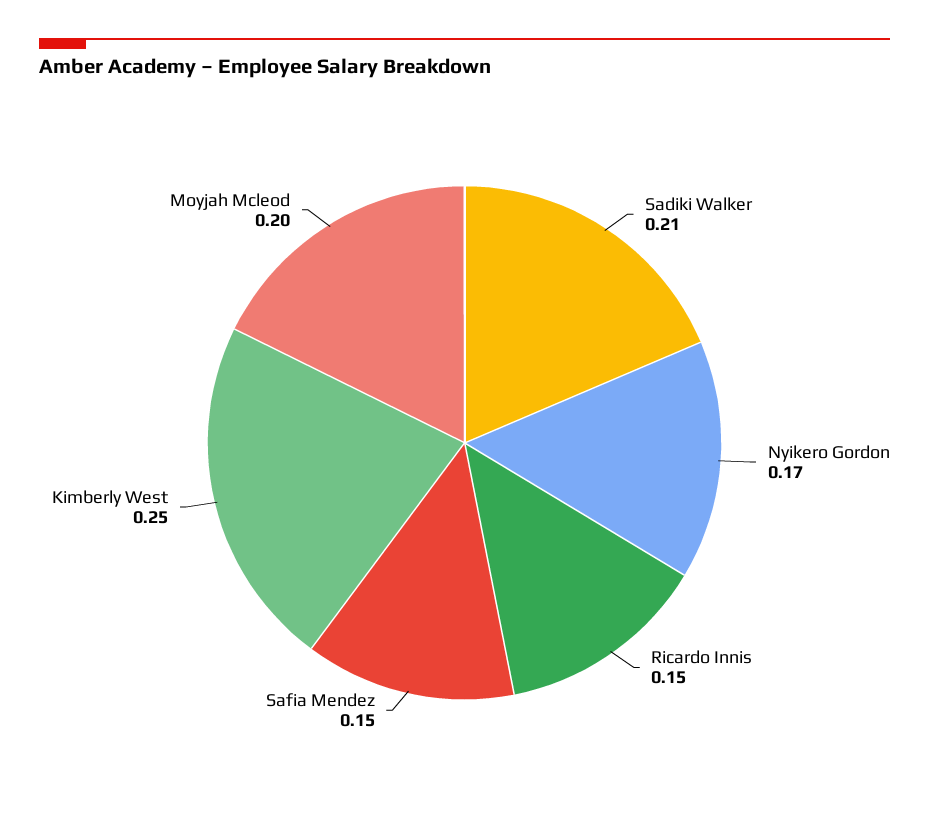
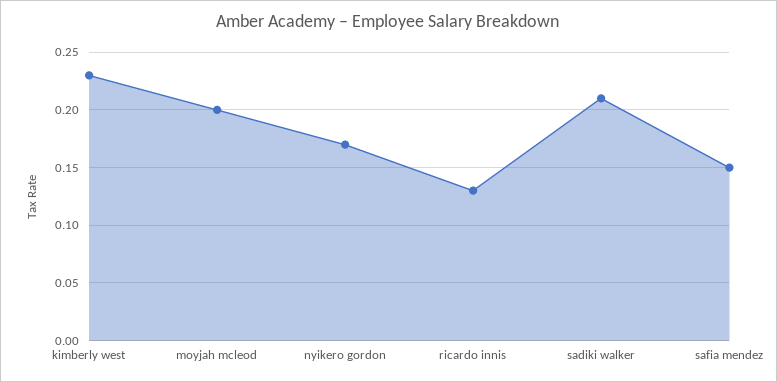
  {
    "Sadiki Walker": 0.21,
    "Nyikero Gordon": 0.17,
-   "Ricardo Innis": 0.15,
+   "Ricardo Innis": 0.13,
    "Safia Mendez": 0.15,
-   "Kimberly West": 0.25,
+   "Kimberly West": 0.23,
    "Moyjah Mcleod": 0.2
  }

